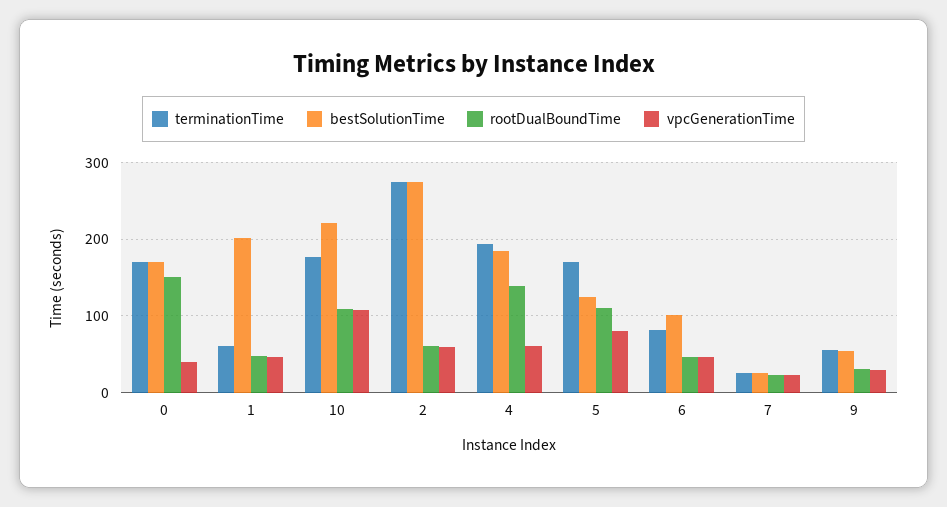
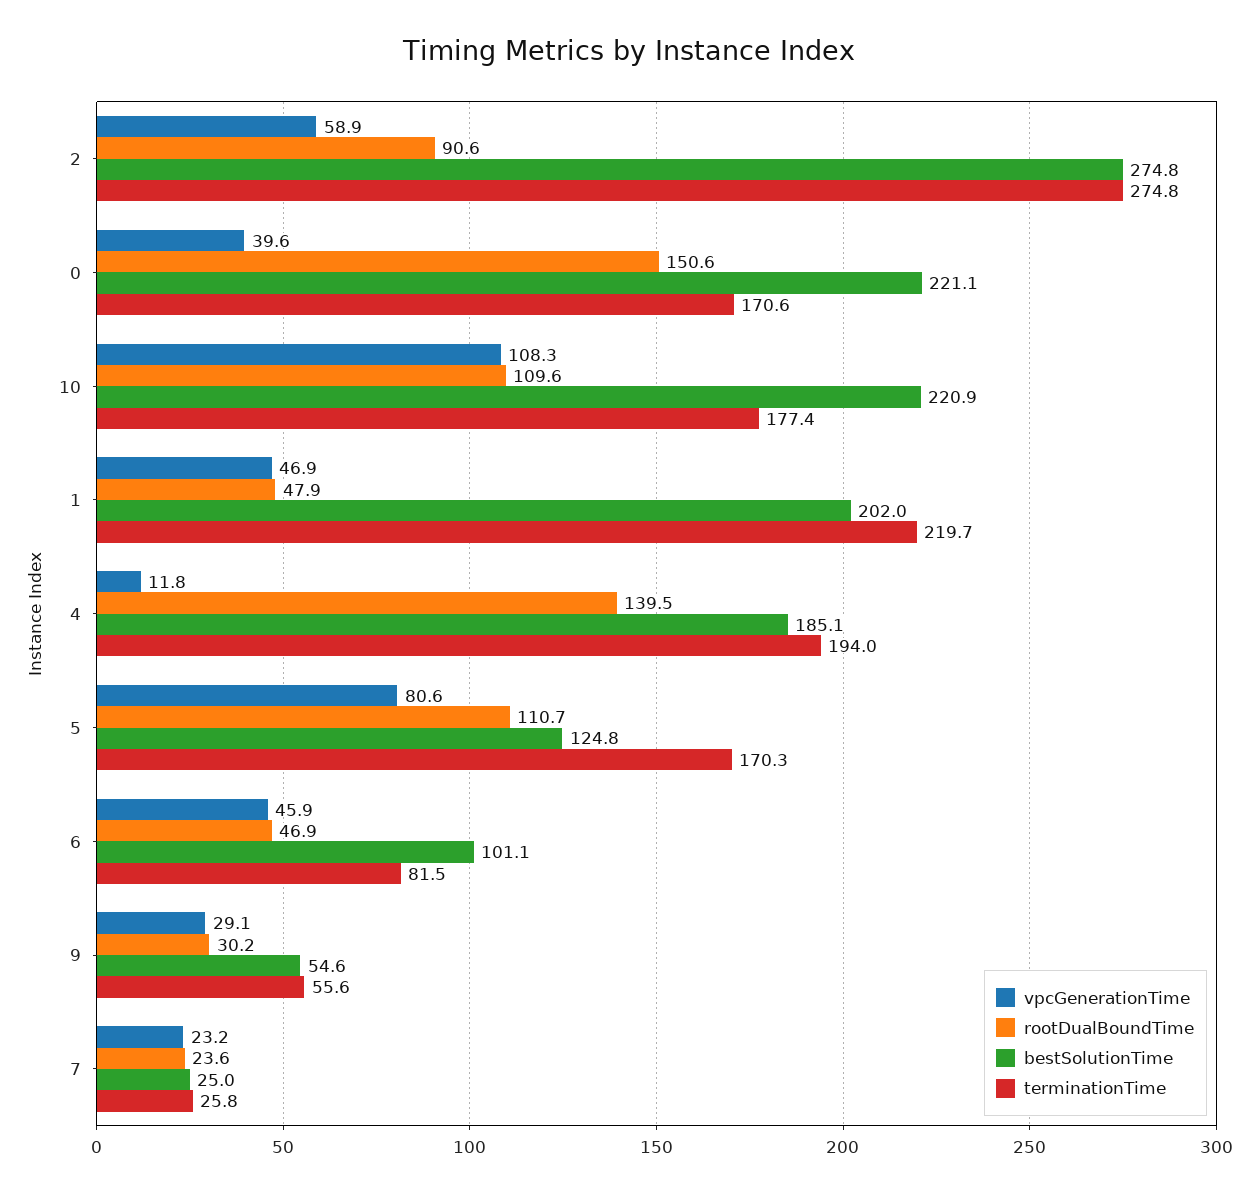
  {
    "terminationTime": {
      "0": 170.6,
-     "1": 60,
+     "1": 219.7,
      "10": 177.4,
      "2": 274.8,
      "4": 194,
      "5": 170.3,
      "6": 81.5,
      "7": 25.8,
      "9": 55.6
    },
    "bestSolutionTime": {
-     "0": 170,
+     "0": 221.1,
      "1": 202,
      "10": 220.9,
      "2": 274.8,
      "4": 185.1,
      "5": 124.8,
      "6": 101.1,
      "7": 25,
      "9": 54.6
    },
    "rootDualBoundTime": {
      "0": 150.6,
      "1": 47.9,
      "10": 109.6,
-     "2": 60,
+     "2": 90.6,
      "4": 139.5,
      "5": 110.7,
      "6": 46.9,
      "7": 23.6,
      "9": 30.2
    },
    "vpcGenerationTime": {
      "0": 39.6,
      "1": 46.9,
      "10": 108.3,
      "2": 58.9,
-     "4": 60,
+     "4": 11.8,
      "5": 80.6,
      "6": 45.9,
      "7": 23.2,
      "9": 29.1
    }
  }

